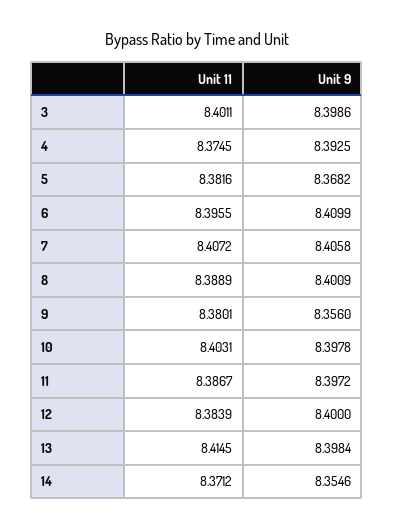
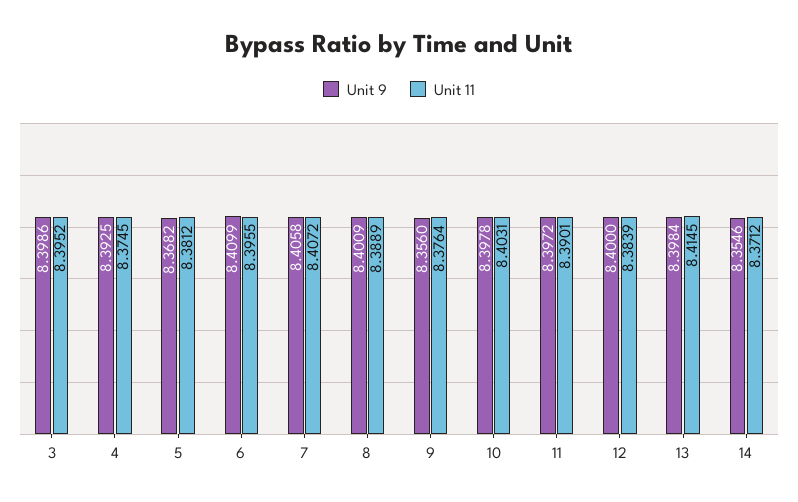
  {
    "Unit 11": {
-     "3": 8.4011,
+     "3": 8.3952,
      "4": 8.3745,
-     "5": 8.3816,
+     "5": 8.3812,
      "6": 8.3955,
      "7": 8.4072,
      "8": 8.3889,
-     "9": 8.3801,
+     "9": 8.3764,
      "10": 8.4031,
-     "11": 8.3867,
+     "11": 8.3901,
      "12": 8.3839,
      "13": 8.4145,
      "14": 8.3712
    },
    "Unit 9": {
      "3": 8.3986,
      "4": 8.3925,
      "5": 8.3682,
      "6": 8.4099,
      "7": 8.4058,
      "8": 8.4009,
      "9": 8.356,
      "10": 8.3978,
      "11": 8.3972,
      "12": 8.4,
      "13": 8.3984,
      "14": 8.3546
    }
  }

